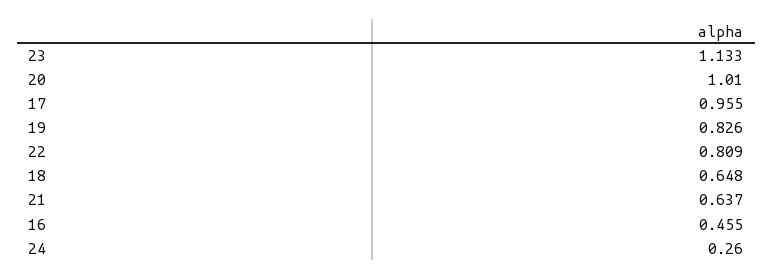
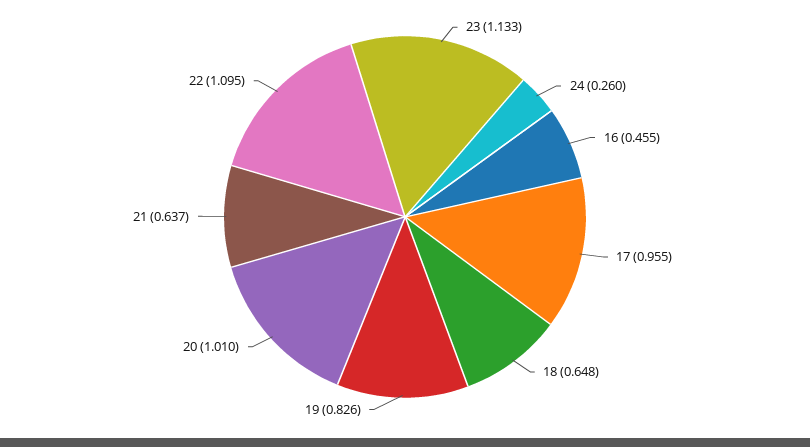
  {
    "23": 1.133,
    "20": 1.01,
    "17": 0.955,
    "19": 0.826,
-   "22": 0.809,
+   "22": 1.095,
    "18": 0.648,
    "21": 0.637,
    "16": 0.455,
    "24": 0.26
  }

